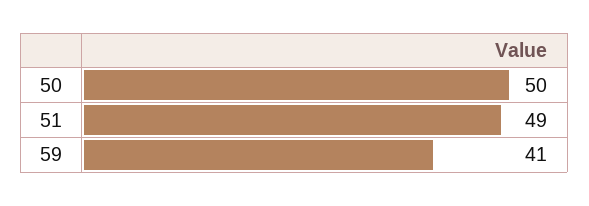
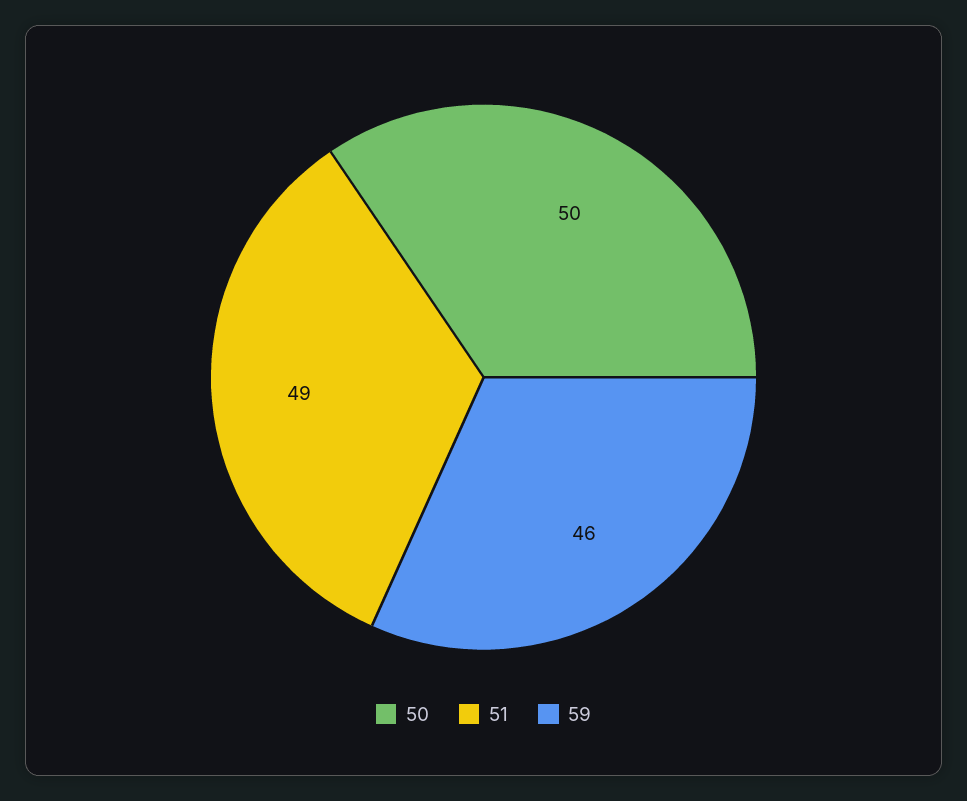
  {
    "50": 50,
    "51": 49,
-   "59": 41
+   "59": 46
  }

